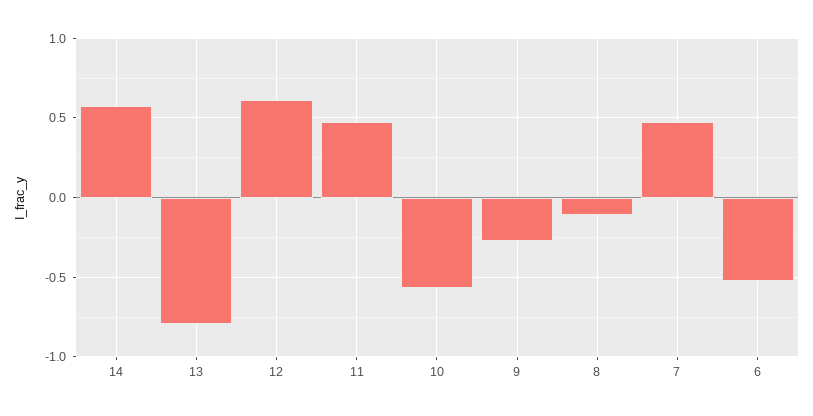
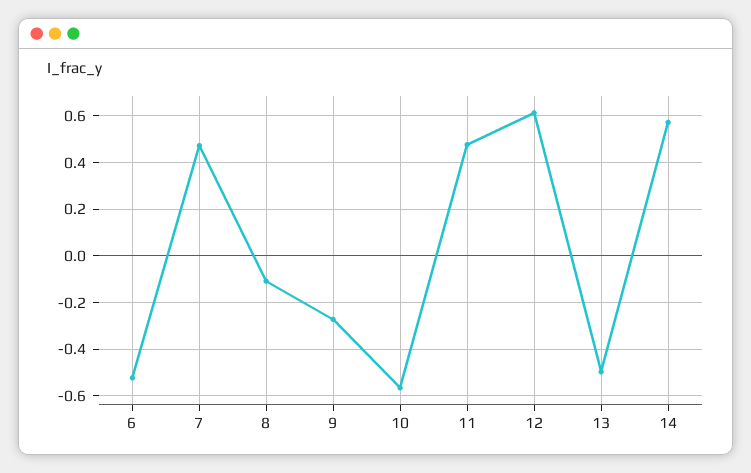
  {
    "14": 0.55,
-   "13": -0.8,
+   "13": -0.5,
    "12": 0.6,
    "11": 0.5,
    "10": -0.55,
    "9": -0.25,
    "8": -0.1,
    "7": 0.45,
    "6": -0.5
  }

